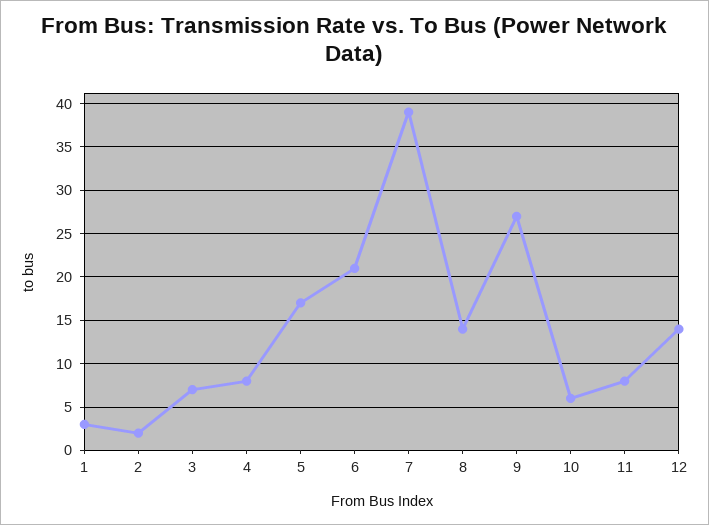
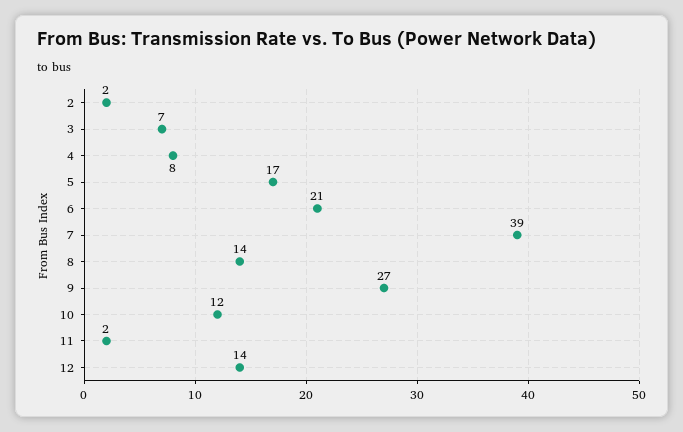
  {
-   "1": 3,
    "2": 2,
    "3": 7,
    "4": 8,
    "5": 17,
    "6": 21,
    "7": 39,
    "8": 14,
    "9": 27,
-   "10": 6,
+   "10": 12,
-   "11": 8,
+   "11": 2,
    "12": 14
  }

